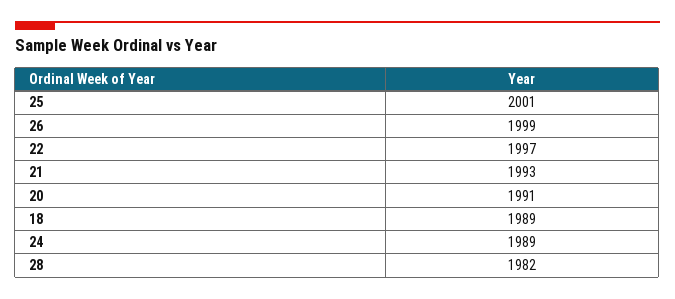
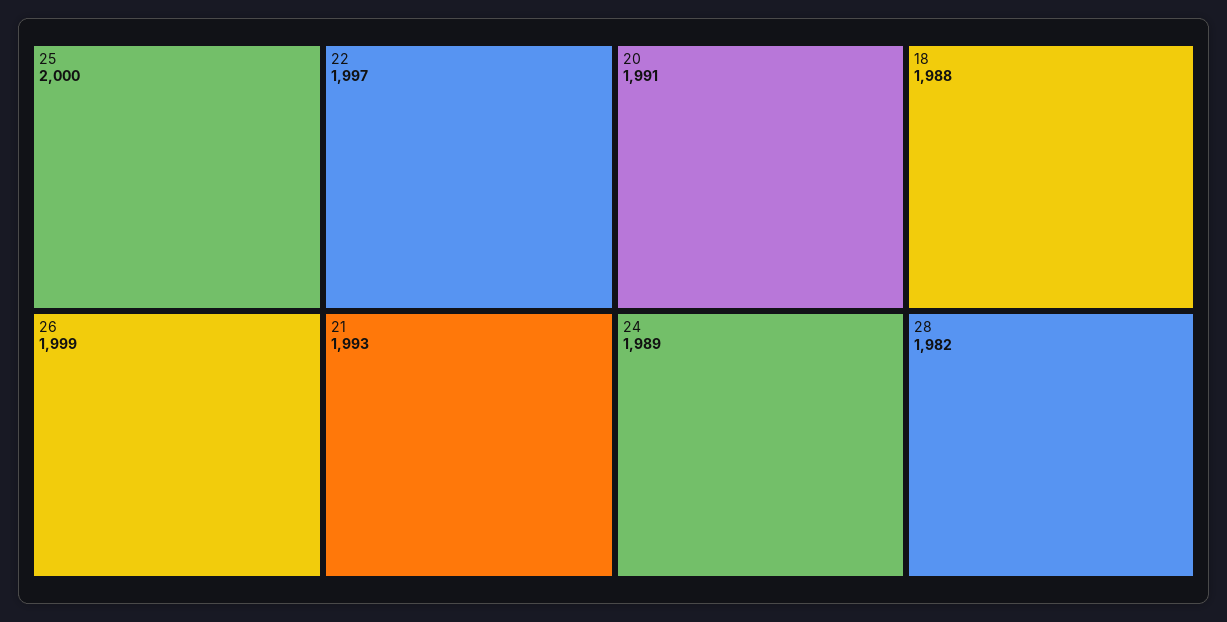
  {
-   "25": 2001,
+   "25": 2000,
    "26": 1999,
    "22": 1997,
    "21": 1993,
    "20": 1991,
-   "18": 1989,
+   "18": 1988,
    "24": 1989,
    "28": 1982
  }

